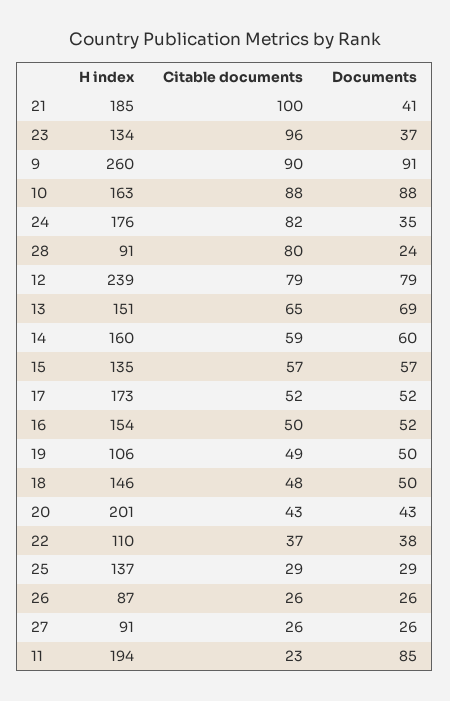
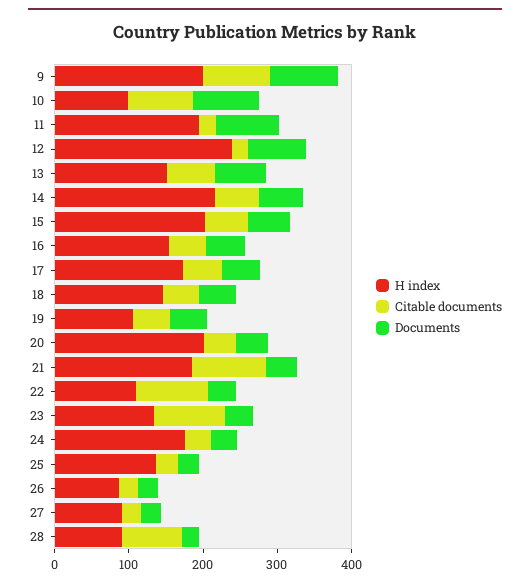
  {
    "H index": {
      "21": 185,
      "23": 134,
-     "9": 260,
+     "9": 200,
-     "10": 163,
+     "10": 100,
      "24": 176,
      "28": 91,
      "12": 239,
      "13": 151,
-     "14": 160,
+     "14": 220,
-     "15": 135,
+     "15": 200,
      "17": 173,
      "16": 154,
      "19": 106,
      "18": 146,
      "20": 201,
      "22": 110,
      "25": 137,
      "26": 87,
      "27": 91,
      "11": 194
    },
    "Citable documents": {
      "21": 100,
      "23": 96,
      "9": 90,
      "10": 88,
-     "24": 82,
+     "24": 40,
      "28": 80,
-     "12": 79,
+     "12": 20,
      "13": 65,
      "14": 59,
      "15": 57,
      "17": 52,
      "16": 50,
      "19": 49,
      "18": 48,
      "20": 43,
-     "22": 37,
+     "22": 100,
      "25": 29,
      "26": 26,
      "27": 26,
      "11": 23
    },
    "Documents": {
      "21": 41,
      "23": 37,
      "9": 91,
      "10": 88,
      "24": 35,
      "28": 24,
      "12": 79,
      "13": 69,
      "14": 60,
      "15": 57,
      "17": 52,
      "16": 52,
      "19": 50,
      "18": 50,
      "20": 43,
      "22": 38,
      "25": 29,
      "26": 26,
      "27": 26,
      "11": 85
    }
  }

